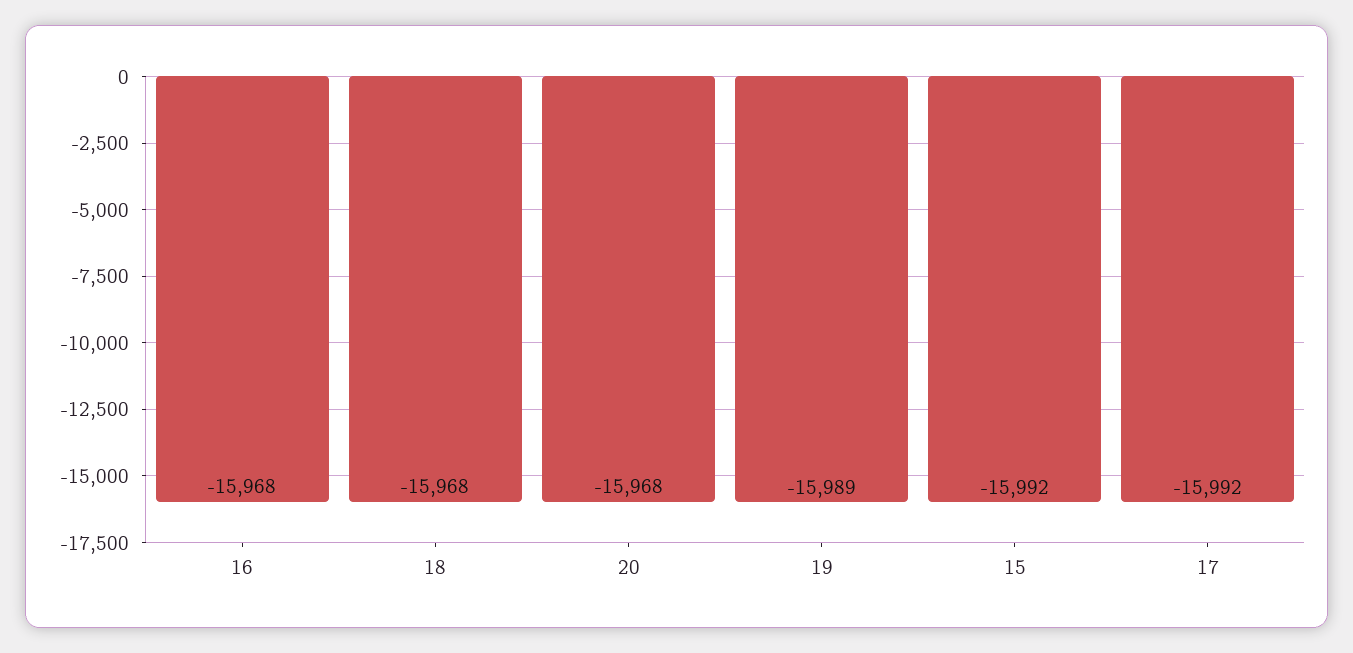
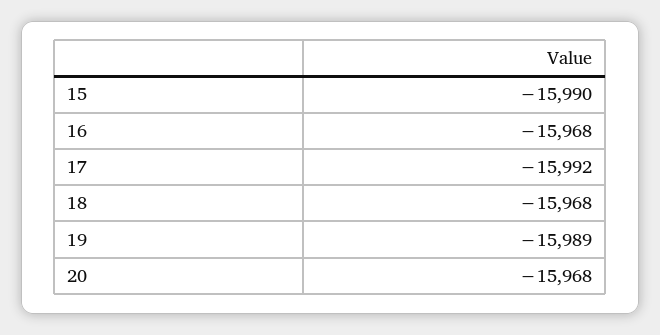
  {
    "16": -15968,
    "18": -15968,
    "20": -15968,
    "19": -15989,
-   "15": -15992,
+   "15": -15990,
    "17": -15992
  }

